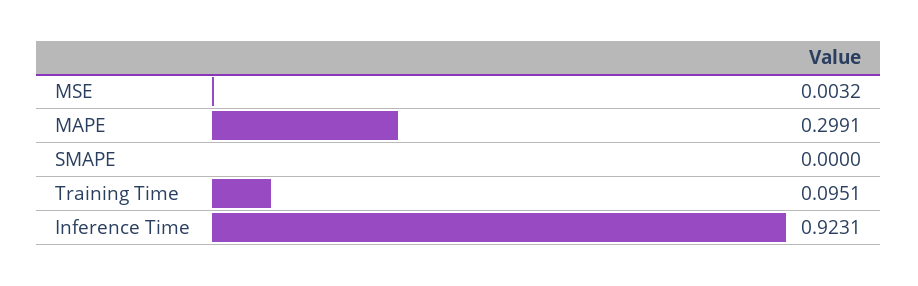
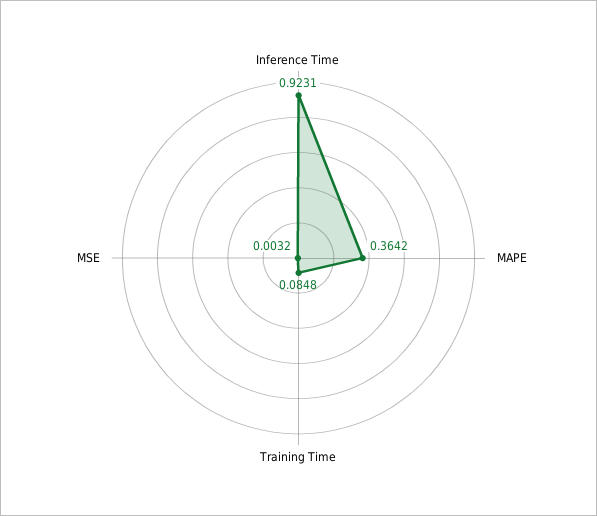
  {
    "MSE": 0.0032,
-   "MAPE": 0.2991,
+   "MAPE": 0.3642,
-   "SMAPE": 0,
-   "Training Time": 0.0951,
+   "Training Time": 0.0848,
    "Inference Time": 0.9231
  }

